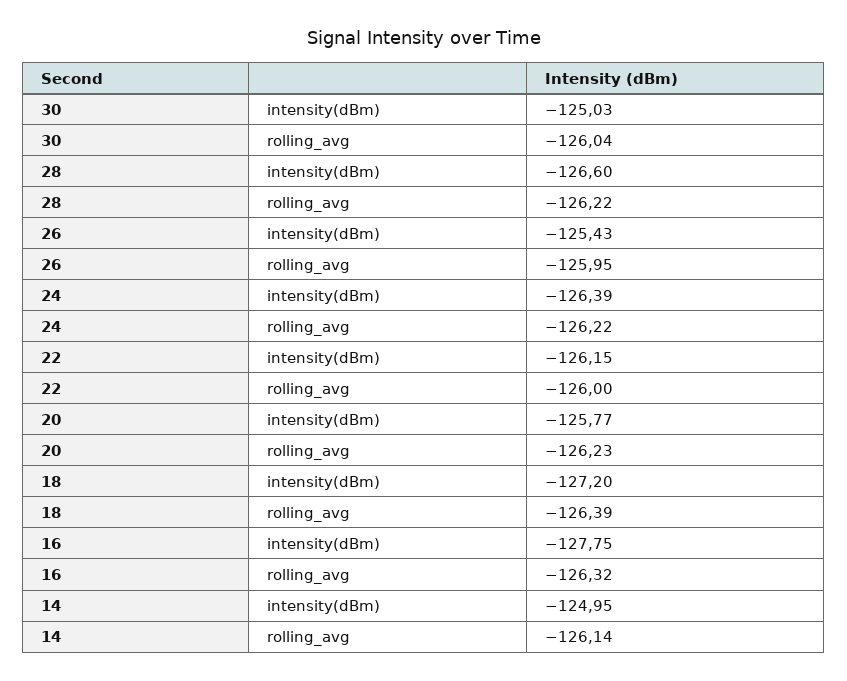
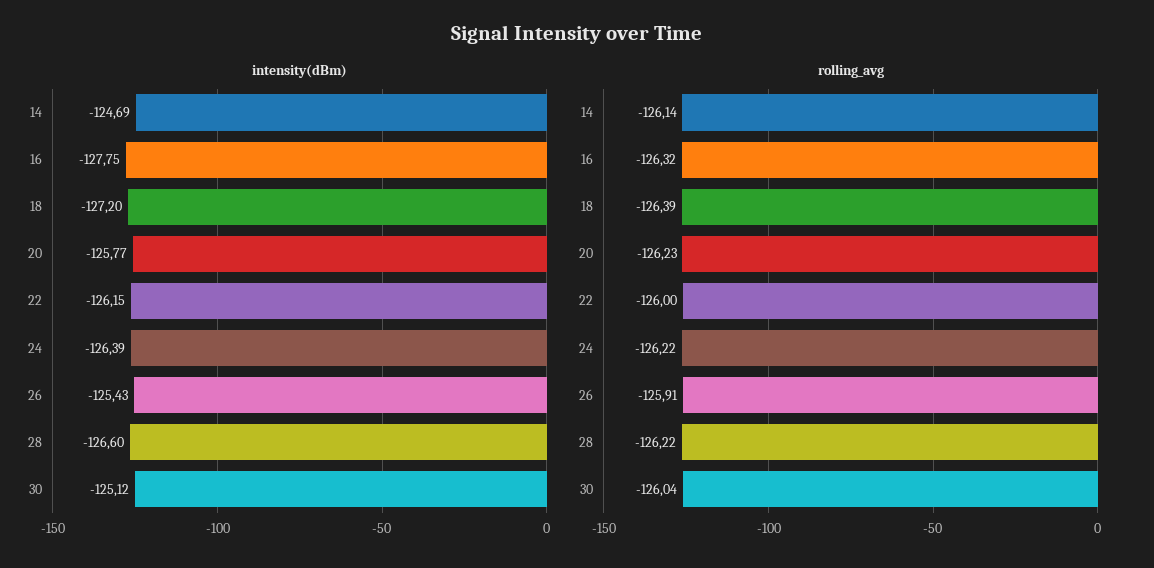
  {
    "intensity(dBm)": {
-     "30": -125.03,
+     "30": -125.12,
      "28": -126.6,
      "26": -125.43,
      "24": -126.39,
      "22": -126.15,
      "20": -125.77,
      "18": -127.2,
      "16": -127.75,
-     "14": -124.95
+     "14": -124.69
    },
    "rolling_avg": {
      "30": -126.04,
      "28": -126.22,
-     "26": -125.95,
+     "26": -125.91,
      "24": -126.22,
      "22": -126,
      "20": -126.23,
      "18": -126.39,
      "16": -126.32,
      "14": -126.14
    }
  }

